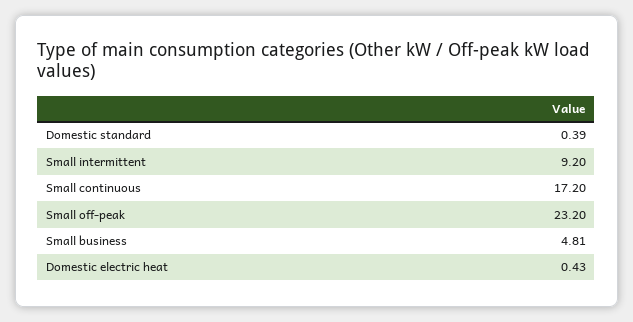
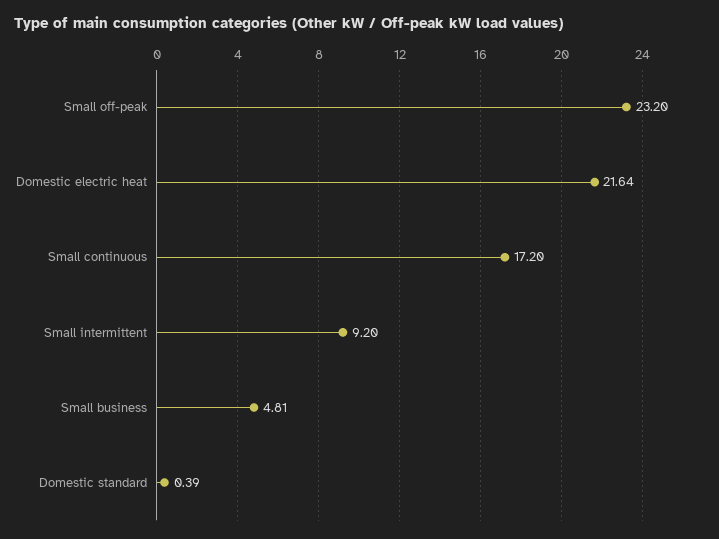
  {
    "Domestic standard": 0.39,
    "Small intermittent": 9.2,
    "Small continuous": 17.2,
    "Small off-peak": 23.2,
    "Small business": 4.81,
-   "Domestic electric heat": 0.43
+   "Domestic electric heat": 21.64
  }

